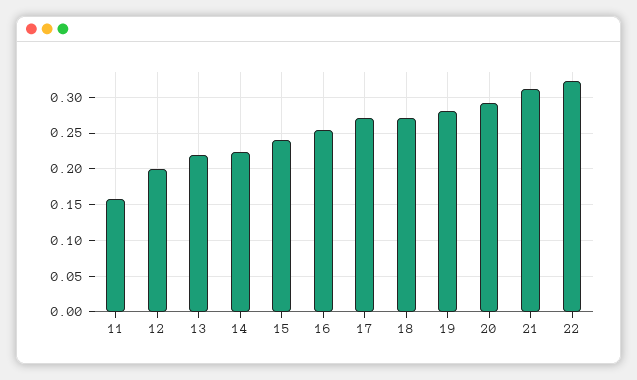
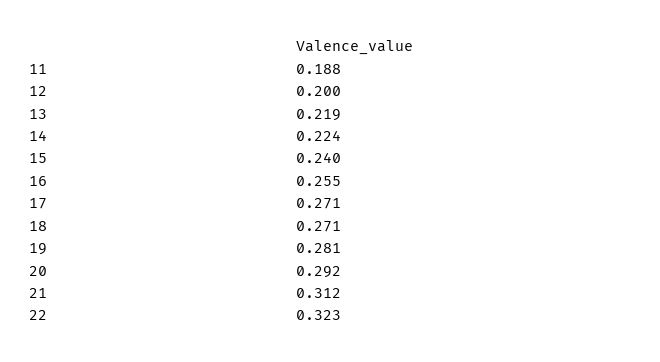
  {
-   "11": 0.16,
+   "11": 0.188,
    "12": 0.2,
    "13": 0.219,
    "14": 0.224,
    "15": 0.24,
    "16": 0.255,
    "17": 0.271,
    "18": 0.271,
    "19": 0.281,
    "20": 0.292,
    "21": 0.312,
    "22": 0.323
  }

